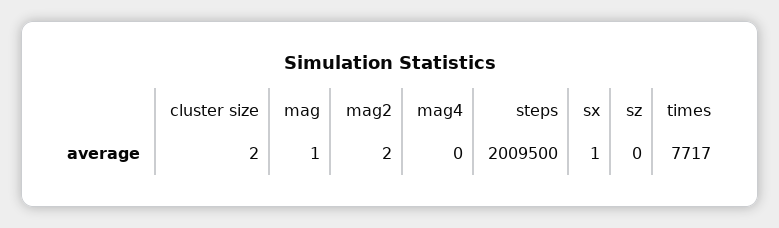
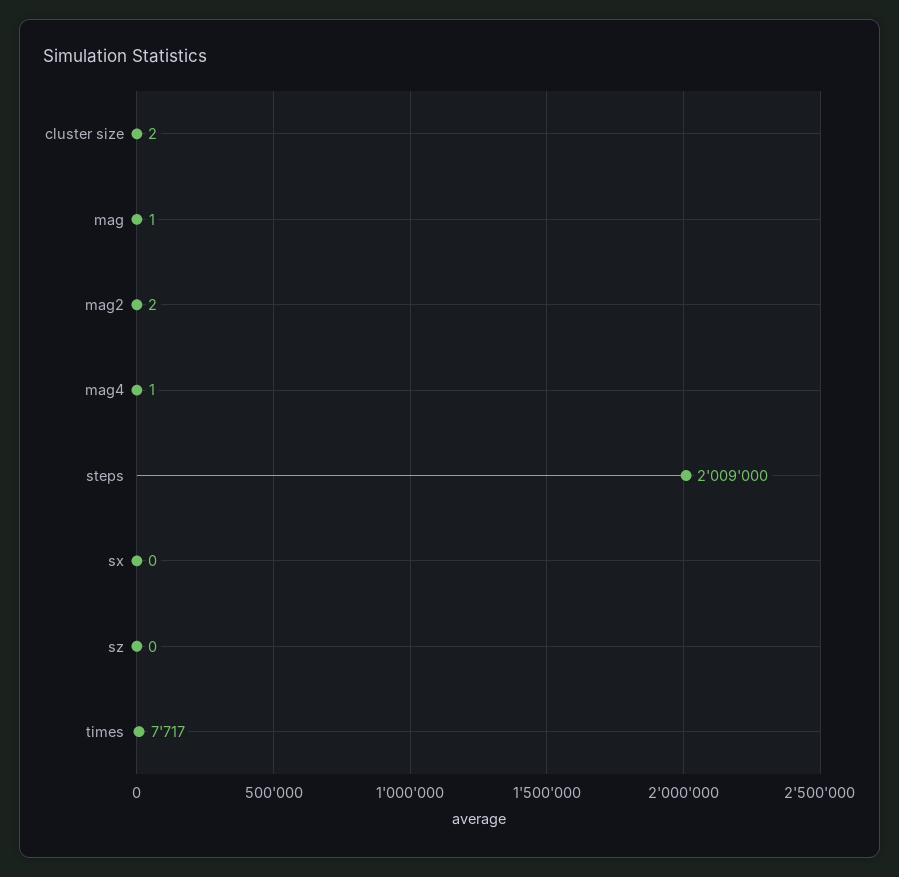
  {
    "cluster size": 2,
    "mag": 1,
    "mag2": 2,
-   "mag4": 0,
+   "mag4": 1,
-   "steps": 2009500,
+   "steps": 2009000,
-   "sx": 1,
+   "sx": 0,
    "sz": 0,
    "times": 7717
  }

